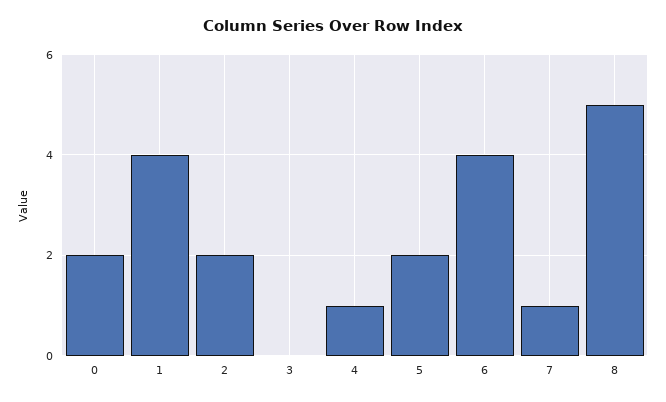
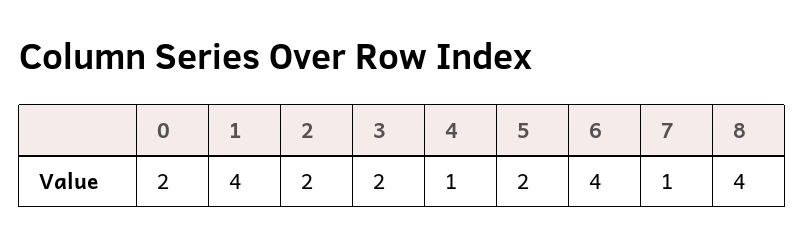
  {
    "0": 2,
    "1": 4,
    "2": 2,
-   "3": 0,
+   "3": 2,
    "4": 1,
    "5": 2,
    "6": 4,
    "7": 1,
-   "8": 5
+   "8": 4
  }

